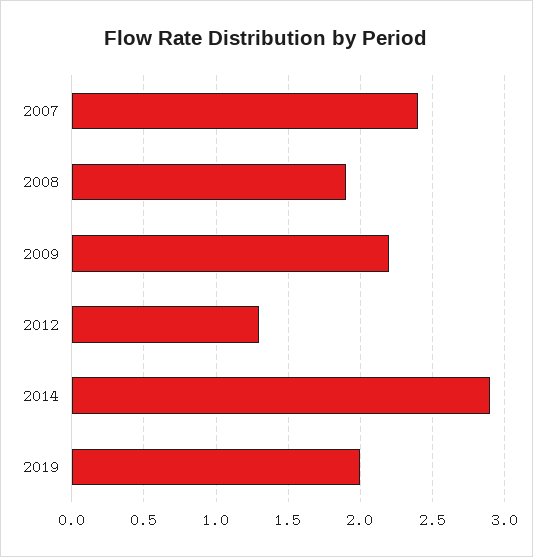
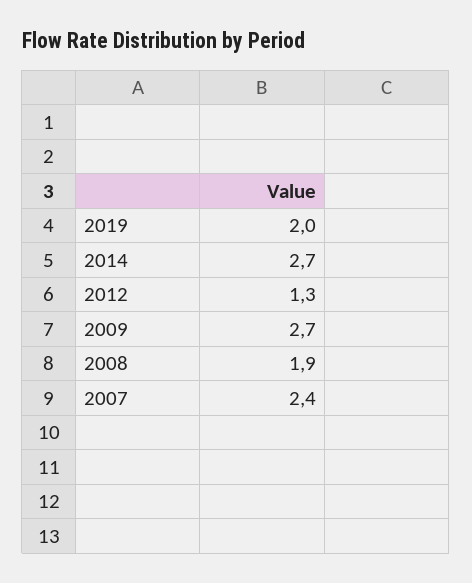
  {
    "2007": 2.4,
    "2008": 1.9,
-   "2009": 2.2,
+   "2009": 2.7,
    "2012": 1.3,
-   "2014": 2.9,
+   "2014": 2.7,
    "2019": 2
  }

